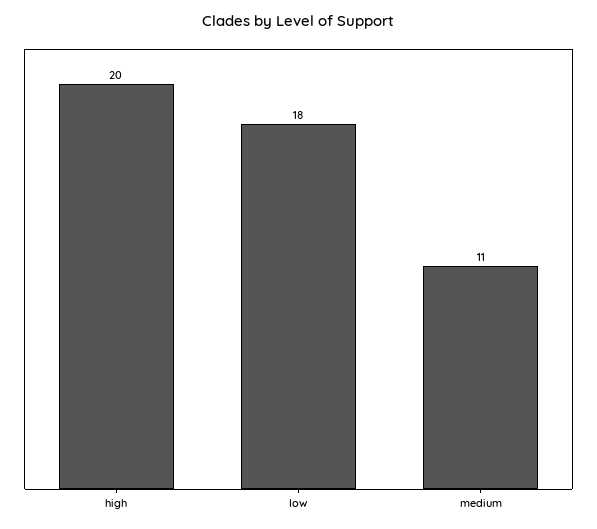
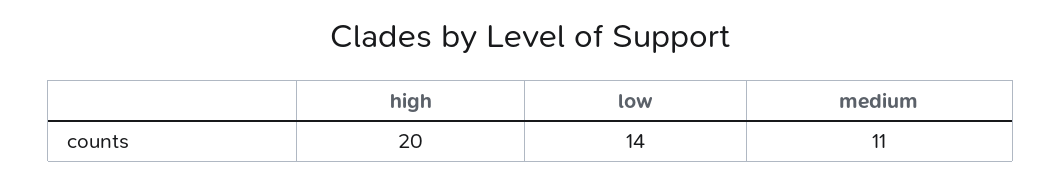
  {
    "high": 20,
-   "low": 18,
+   "low": 14,
    "medium": 11
  }

